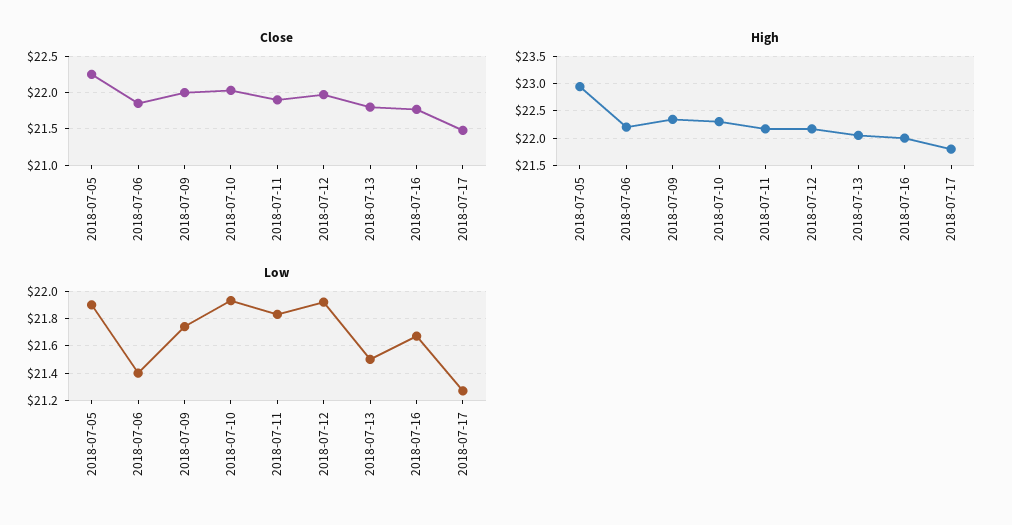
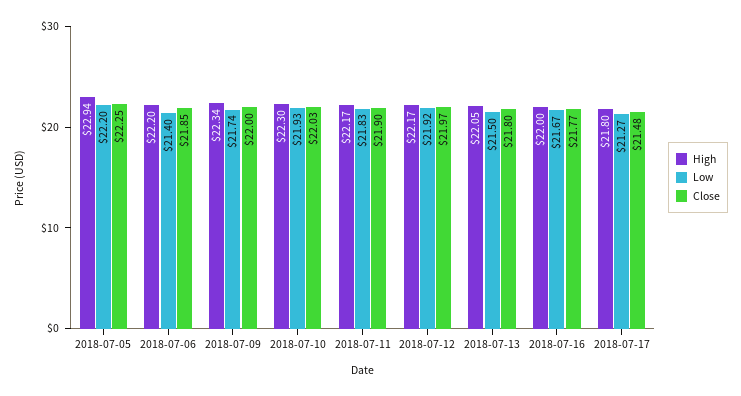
  {
    "Close": {
      "2018-07-05": 22.25,
      "2018-07-06": 21.85,
      "2018-07-09": 22,
      "2018-07-10": 22.03,
      "2018-07-11": 21.9,
      "2018-07-12": 21.97,
      "2018-07-13": 21.8,
      "2018-07-16": 21.77,
      "2018-07-17": 21.48
    },
    "High": {
      "2018-07-05": 22.94,
      "2018-07-06": 22.2,
      "2018-07-09": 22.34,
      "2018-07-10": 22.3,
      "2018-07-11": 22.17,
      "2018-07-12": 22.17,
      "2018-07-13": 22.05,
      "2018-07-16": 22,
      "2018-07-17": 21.8
    },
    "Low": {
-     "2018-07-05": 21.9,
+     "2018-07-05": 22.2,
      "2018-07-06": 21.4,
      "2018-07-09": 21.74,
      "2018-07-10": 21.93,
      "2018-07-11": 21.83,
      "2018-07-12": 21.92,
      "2018-07-13": 21.5,
      "2018-07-16": 21.67,
      "2018-07-17": 21.27
    }
  }

